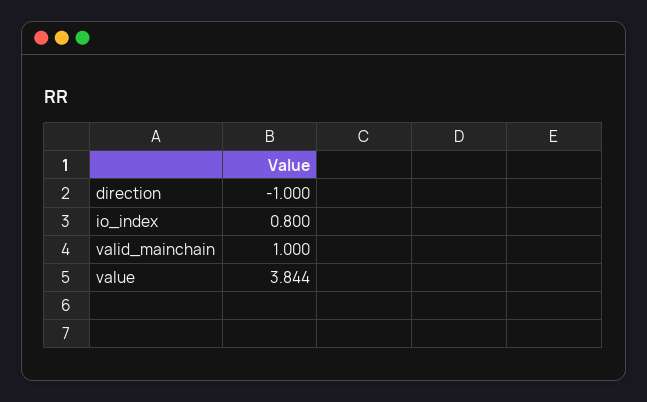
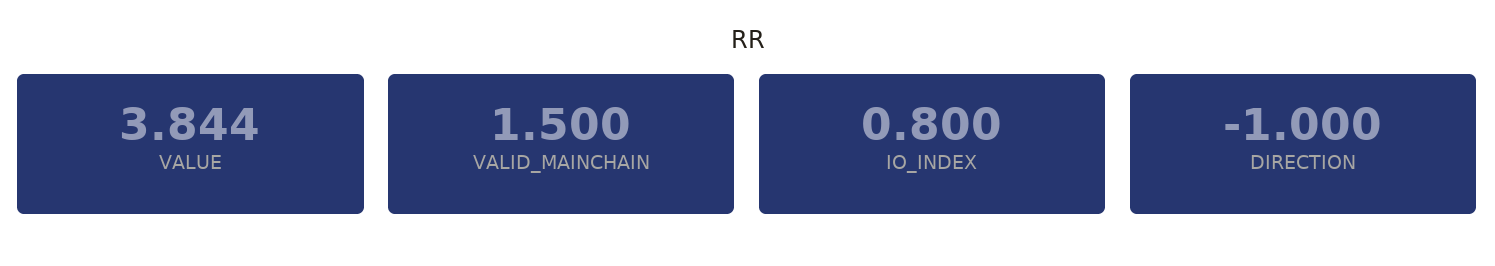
  {
    "direction": -1,
    "io_index": 0.8,
-   "valid_mainchain": 1,
+   "valid_mainchain": 1.5,
    "value": 3.844
  }

